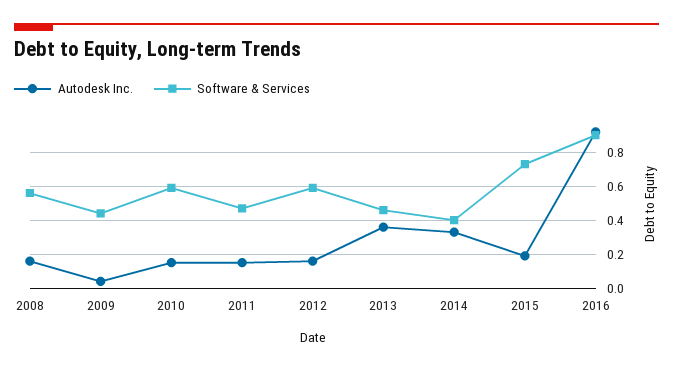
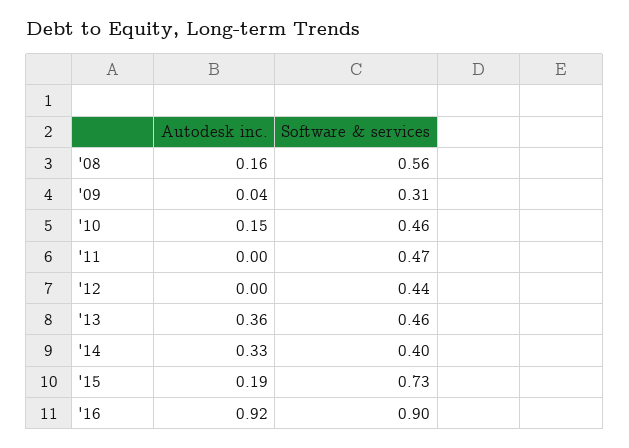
  {
    "Autodesk Inc.": {
      "2008": 0.16,
      "2009": 0.04,
      "2010": 0.15,
-     "2011": 0.15,
+     "2011": 0,
-     "2012": 0.15,
+     "2012": 0,
      "2013": 0.36,
      "2014": 0.33,
      "2015": 0.19,
      "2016": 0.92
    },
    "Software & Services": {
      "2008": 0.56,
-     "2009": 0.45,
+     "2009": 0.31,
-     "2010": 0.6,
+     "2010": 0.46,
      "2011": 0.47,
-     "2012": 0.6,
+     "2012": 0.44,
      "2013": 0.46,
      "2014": 0.4,
      "2015": 0.73,
      "2016": 0.9
    }
  }

